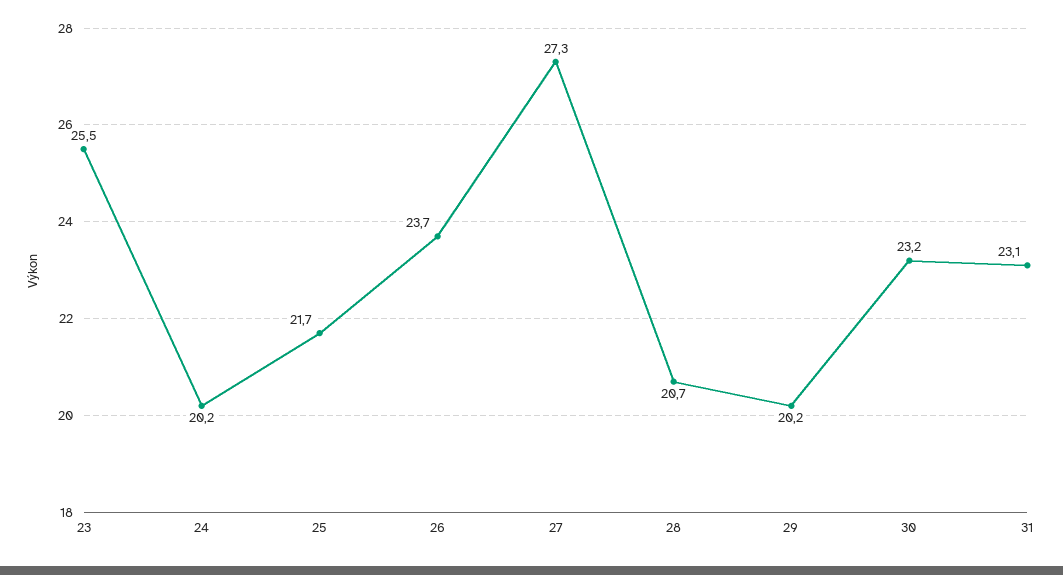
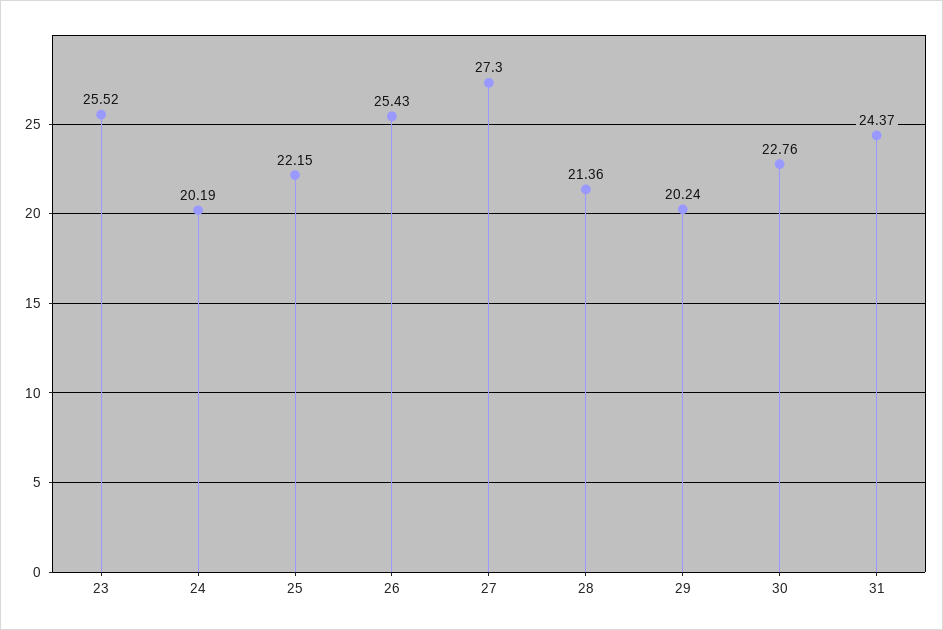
  {
    "23": 25.52,
    "24": 20.19,
-   "25": 21.7,
+   "25": 22.15,
-   "26": 23.7,
+   "26": 25.43,
    "27": 27.3,
-   "28": 20.7,
+   "28": 21.36,
    "29": 20.24,
-   "30": 23.2,
+   "30": 22.76,
-   "31": 23.1
+   "31": 24.37
  }

